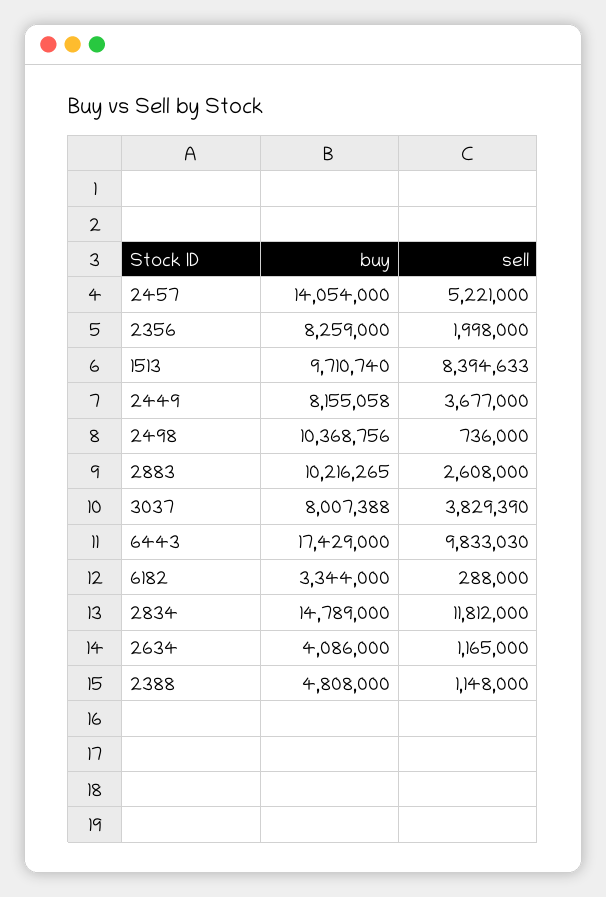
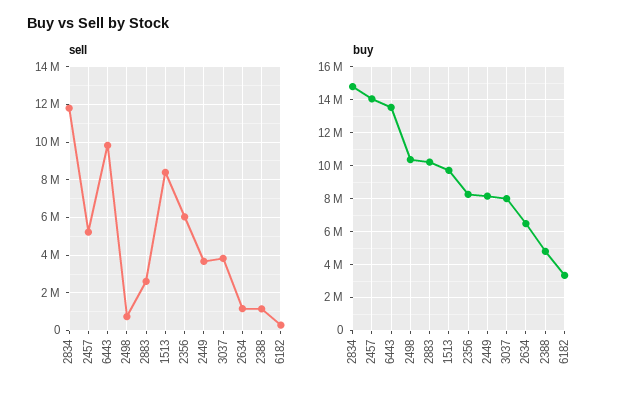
  {
    "buy": {
      "2457": 14054000,
      "2356": 8259000,
      "1513": 9710740,
      "2449": 8155058,
      "2498": 10368756,
      "2883": 10216265,
      "3037": 8007388,
-     "6443": 17429000,
+     "6443": 13500000,
      "6182": 3344000,
      "2834": 14789000,
-     "2634": 4086000,
+     "2634": 6500000,
      "2388": 4808000
    },
    "sell": {
      "2457": 5221000,
-     "2356": 1998000,
+     "2356": 6000000,
      "1513": 8394633,
      "2449": 3677000,
      "2498": 736000,
      "2883": 2608000,
      "3037": 3829390,
      "6443": 9833030,
      "6182": 288000,
      "2834": 11812000,
      "2634": 1165000,
      "2388": 1148000
    }
  }

